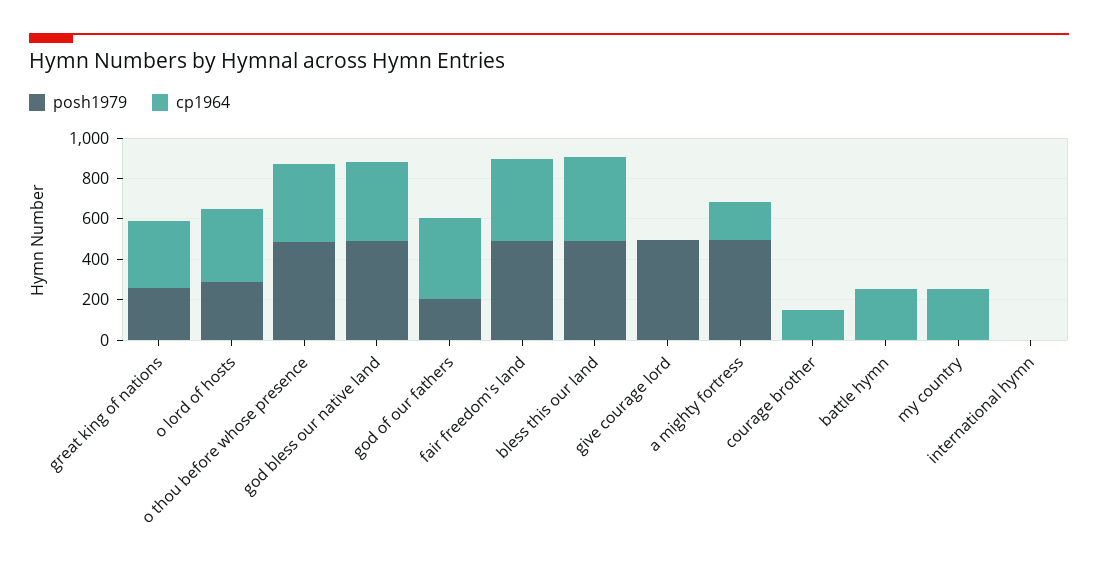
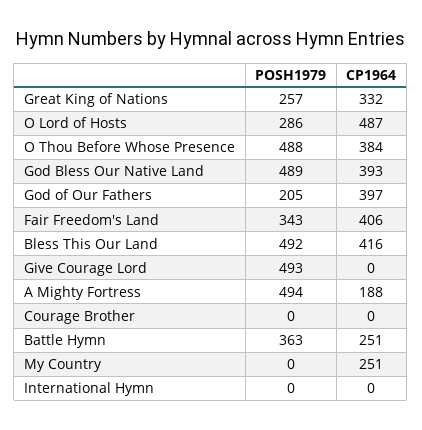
  {
    "posh1979": {
      "great king of nations": 257,
      "o lord of hosts": 286,
      "o thou before whose presence": 488,
      "god bless our native land": 489,
      "god of our fathers": 205,
-     "fair freedom's land": 500,
+     "fair freedom's land": 343,
      "bless this our land": 492,
      "give courage lord": 493,
      "a mighty fortress": 494,
      "courage brother": 0,
-     "battle hymn": 0,
+     "battle hymn": 363,
      "my country": 0,
      "international hymn": 0
    },
    "cp1964": {
      "great king of nations": 332,
-     "o lord of hosts": 350,
+     "o lord of hosts": 487,
      "o thou before whose presence": 384,
      "god bless our native land": 393,
      "god of our fathers": 397,
      "fair freedom's land": 406,
      "bless this our land": 416,
      "give courage lord": 0,
      "a mighty fortress": 188,
-     "courage brother": 150,
+     "courage brother": 0,
      "battle hymn": 251,
      "my country": 251,
      "international hymn": 0
    }
  }

